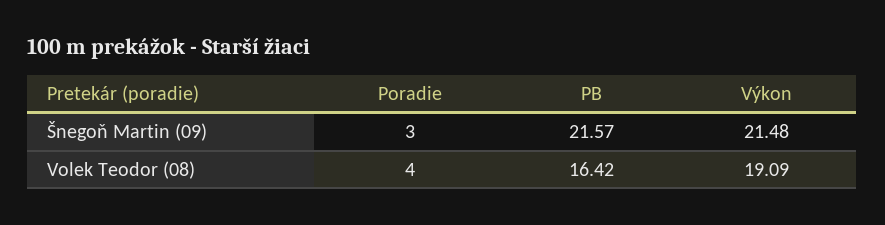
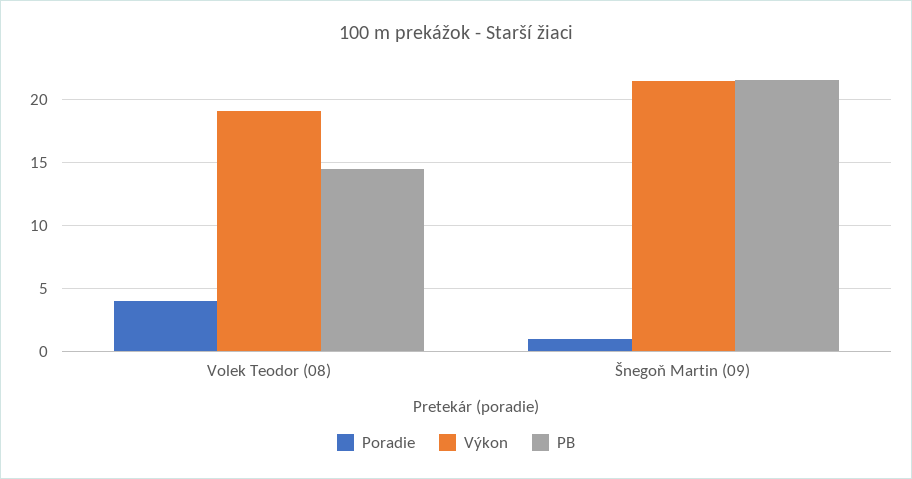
  {
    "Poradie": {
-     "Šnegoň Martin (09)": 3,
+     "Šnegoň Martin (09)": 1,
      "Volek Teodor (08)": 4
    },
    "PB": {
      "Šnegoň Martin (09)": 21.57,
-     "Volek Teodor (08)": 16.42
+     "Volek Teodor (08)": 14.5
    },
    "Výkon": {
      "Šnegoň Martin (09)": 21.48,
      "Volek Teodor (08)": 19.09
    }
  }

